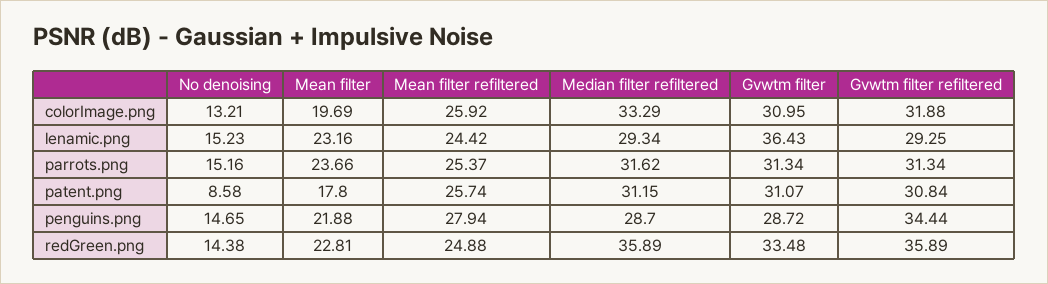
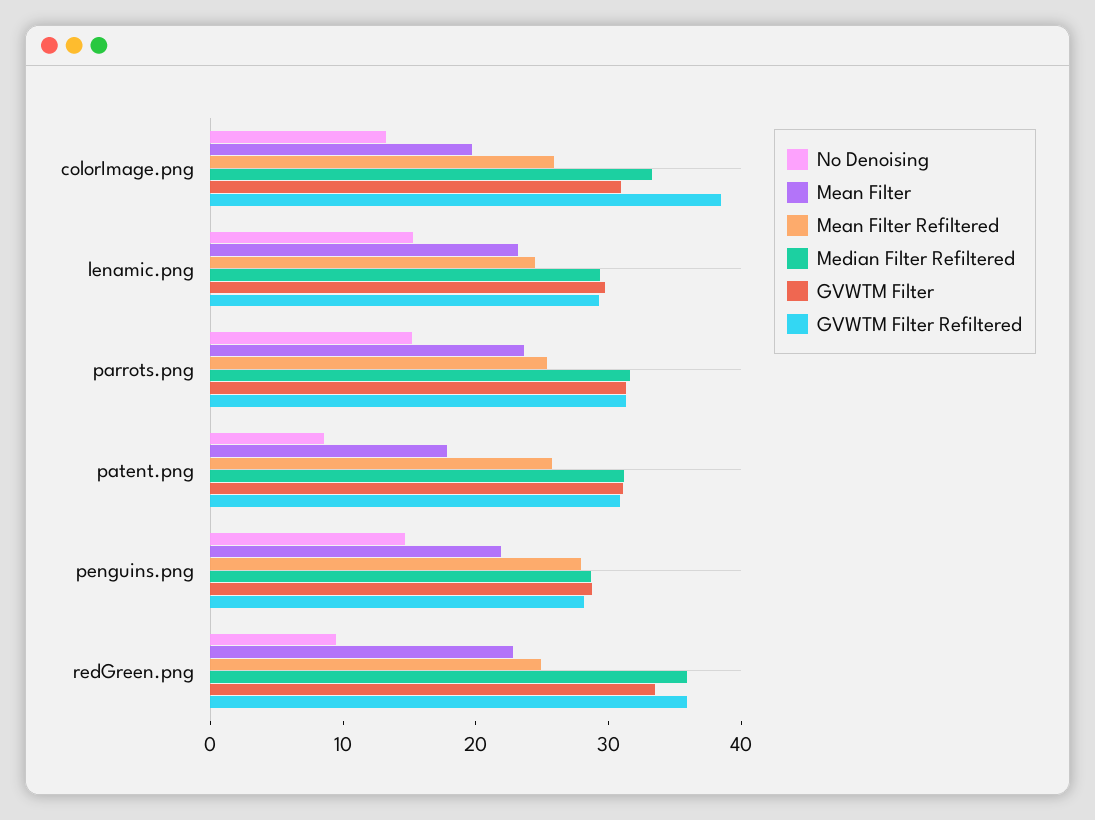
  {
    "No denoising": {
      "colorImage.png": 13.21,
      "lenamic.png": 15.23,
      "parrots.png": 15.16,
      "patent.png": 8.58,
      "penguins.png": 14.65,
-     "redGreen.png": 14.38
+     "redGreen.png": 10
    },
    "Mean filter": {
      "colorImage.png": 19.69,
      "lenamic.png": 23.16,
      "parrots.png": 23.66,
      "patent.png": 17.8,
      "penguins.png": 21.88,
      "redGreen.png": 22.81
    },
    "Mean filter refiltered": {
      "colorImage.png": 25.92,
      "lenamic.png": 24.42,
      "parrots.png": 25.37,
      "patent.png": 25.74,
      "penguins.png": 27.94,
      "redGreen.png": 24.88
    },
    "Median filter refiltered": {
      "colorImage.png": 33.29,
      "lenamic.png": 29.34,
      "parrots.png": 31.62,
      "patent.png": 31.15,
      "penguins.png": 28.7,
      "redGreen.png": 35.89
    },
    "Gvwtm filter": {
      "colorImage.png": 30.95,
-     "lenamic.png": 36.43,
+     "lenamic.png": 30,
      "parrots.png": 31.34,
      "patent.png": 31.07,
      "penguins.png": 28.72,
      "redGreen.png": 33.48
    },
    "Gvwtm filter refiltered": {
-     "colorImage.png": 31.88,
+     "colorImage.png": 38,
      "lenamic.png": 29.25,
      "parrots.png": 31.34,
      "patent.png": 30.84,
-     "penguins.png": 34.44,
+     "penguins.png": 28,
      "redGreen.png": 35.89
    }
  }

